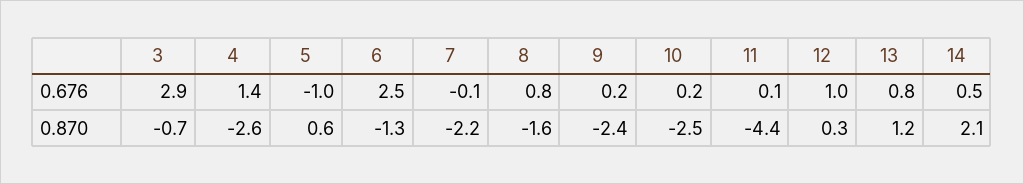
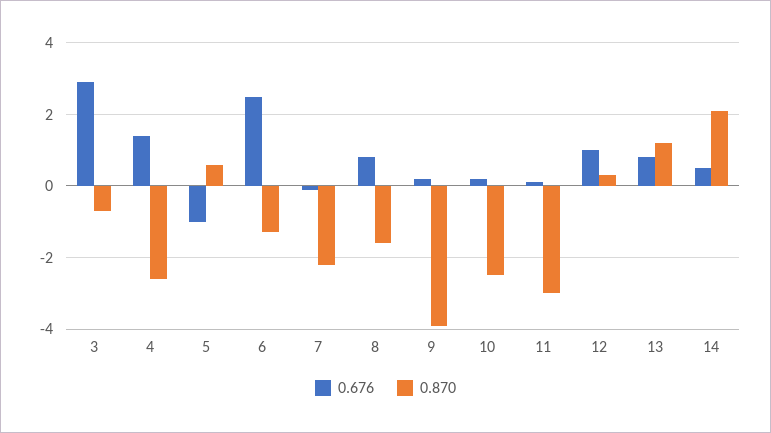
  {
    "0.676": {
      "3": 2.9,
      "4": 1.4,
      "5": -1,
      "6": 2.5,
      "7": -0.1,
      "8": 0.8,
      "9": 0.2,
      "10": 0.2,
      "11": 0.1,
      "12": 1,
      "13": 0.8,
      "14": 0.5
    },
    "0.870": {
      "3": -0.7,
      "4": -2.6,
      "5": 0.6,
      "6": -1.3,
      "7": -2.2,
      "8": -1.6,
-     "9": -2.4,
+     "9": -4,
      "10": -2.5,
-     "11": -4.4,
+     "11": -3,
      "12": 0.3,
      "13": 1.2,
      "14": 2.1
    }
  }

